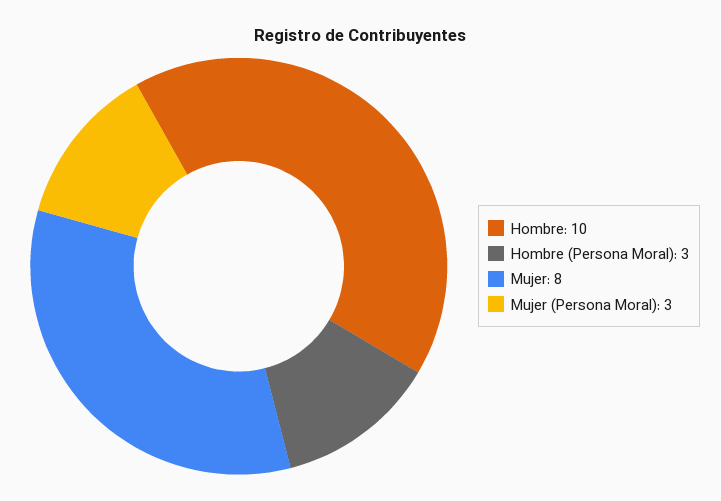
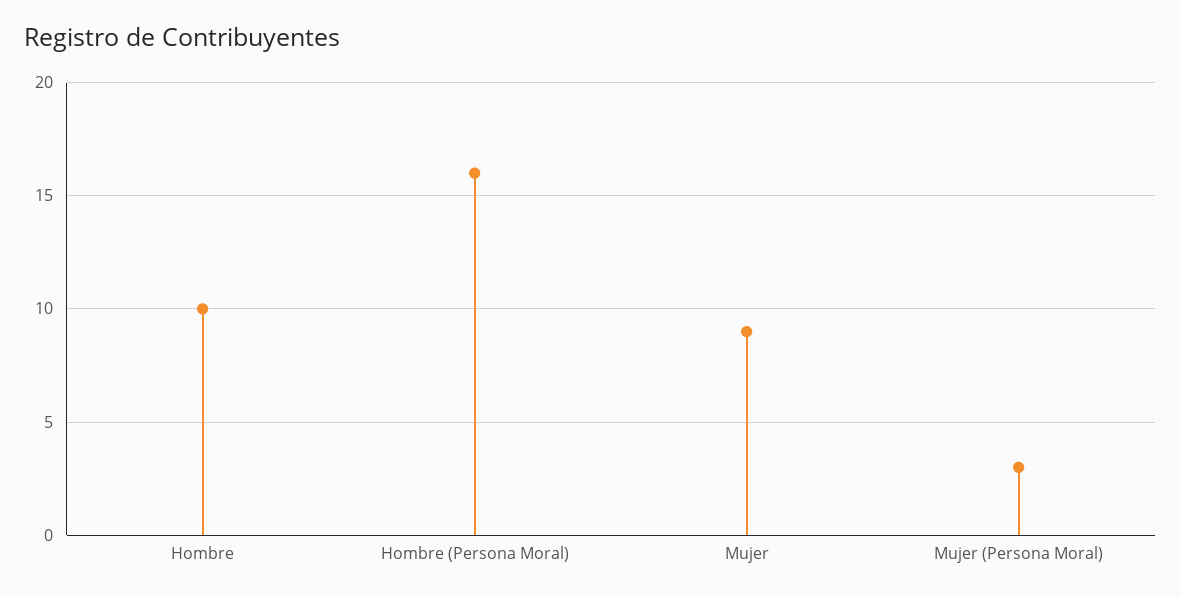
  {
    "Hombre": 10,
-   "Hombre (Persona Moral)": 3,
+   "Hombre (Persona Moral)": 16,
-   "Mujer": 8,
+   "Mujer": 9,
    "Mujer (Persona Moral)": 3
  }

